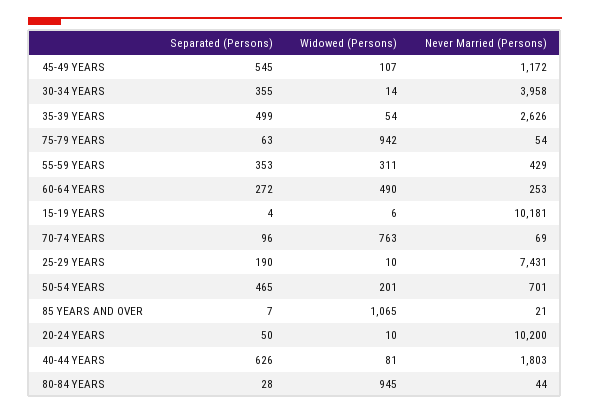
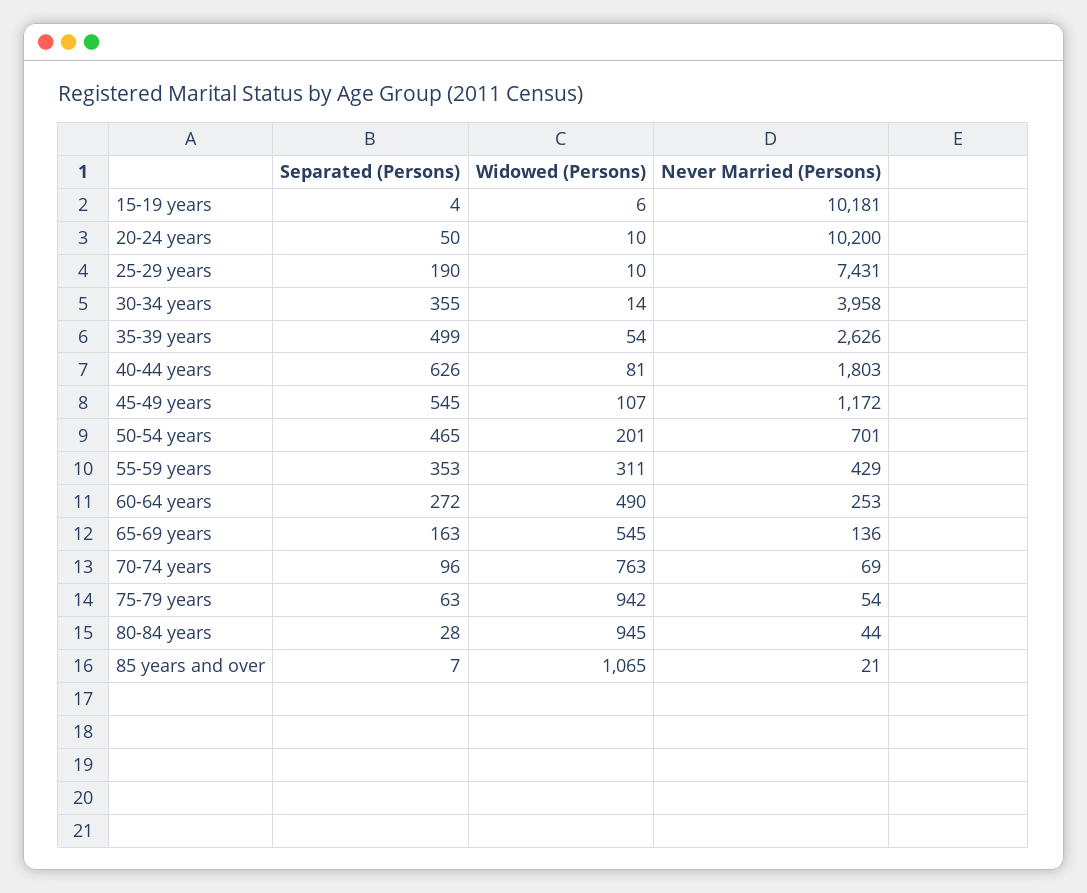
  {
    "Separated (Persons)": {
      "45-49 YEARS": 545,
      "30-34 YEARS": 355,
      "35-39 YEARS": 499,
      "75-79 YEARS": 63,
      "55-59 YEARS": 353,
      "60-64 YEARS": 272,
      "15-19 YEARS": 4,
      "70-74 YEARS": 96,
      "25-29 YEARS": 190,
      "50-54 YEARS": 465,
      "85 YEARS AND OVER": 7,
      "20-24 YEARS": 50,
      "40-44 YEARS": 626,
-     "80-84 YEARS": 28
+     "80-84 YEARS": 28,
+     "65-69 years": 163
    },
    "Widowed (Persons)": {
      "45-49 YEARS": 107,
      "30-34 YEARS": 14,
      "35-39 YEARS": 54,
      "75-79 YEARS": 942,
      "55-59 YEARS": 311,
      "60-64 YEARS": 490,
      "15-19 YEARS": 6,
      "70-74 YEARS": 763,
      "25-29 YEARS": 10,
      "50-54 YEARS": 201,
      "85 YEARS AND OVER": 1065,
      "20-24 YEARS": 10,
      "40-44 YEARS": 81,
-     "80-84 YEARS": 945
+     "80-84 YEARS": 945,
+     "65-69 years": 545
    },
    "Never Married (Persons)": {
      "45-49 YEARS": 1172,
      "30-34 YEARS": 3958,
      "35-39 YEARS": 2626,
      "75-79 YEARS": 54,
      "55-59 YEARS": 429,
      "60-64 YEARS": 253,
      "15-19 YEARS": 10181,
      "70-74 YEARS": 69,
      "25-29 YEARS": 7431,
      "50-54 YEARS": 701,
      "85 YEARS AND OVER": 21,
      "20-24 YEARS": 10200,
      "40-44 YEARS": 1803,
-     "80-84 YEARS": 44
+     "80-84 YEARS": 44,
+     "65-69 years": 136
    }
  }

